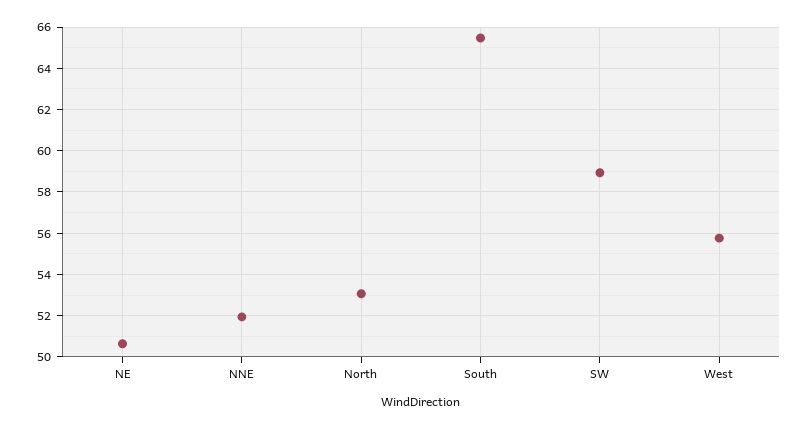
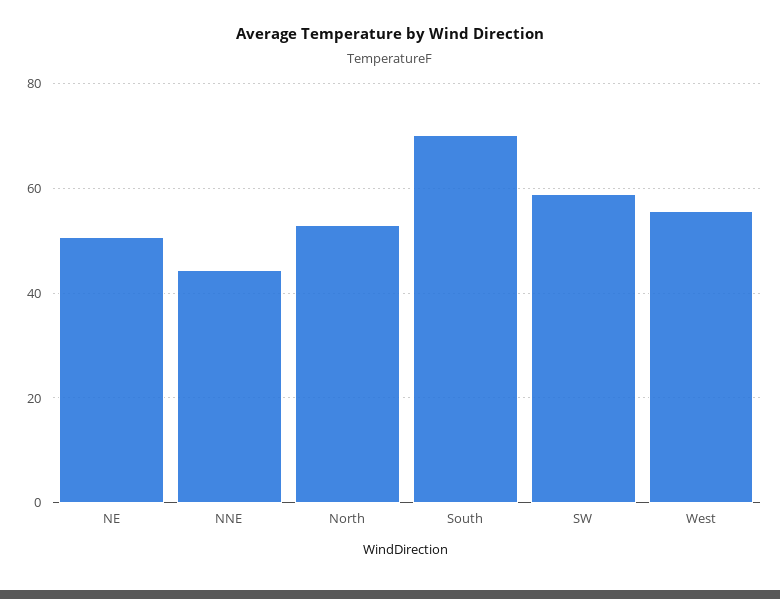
  {
    "NE": 50.5,
-   "NNE": 52,
+   "NNE": 44,
    "North": 53,
-   "South": 65.5,
+   "South": 70,
    "SW": 59,
    "West": 56
  }

